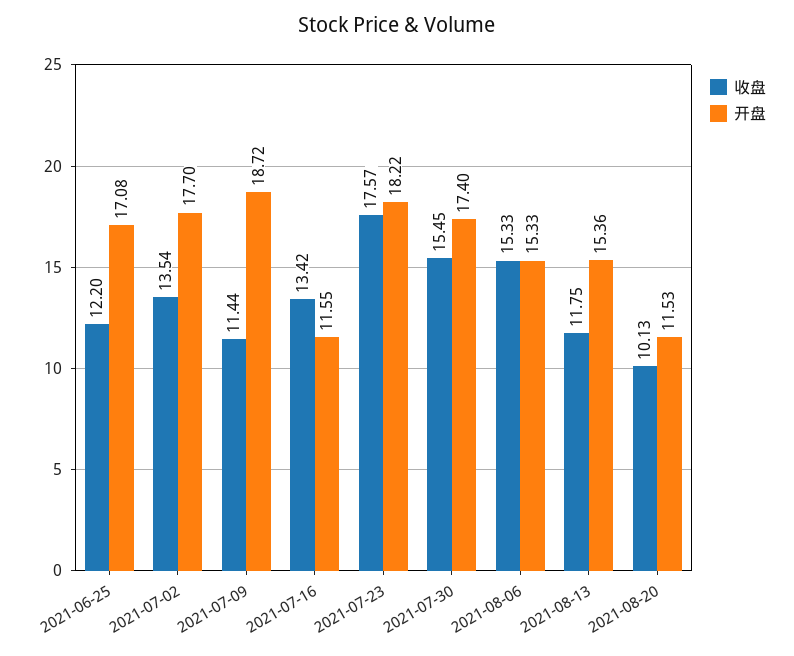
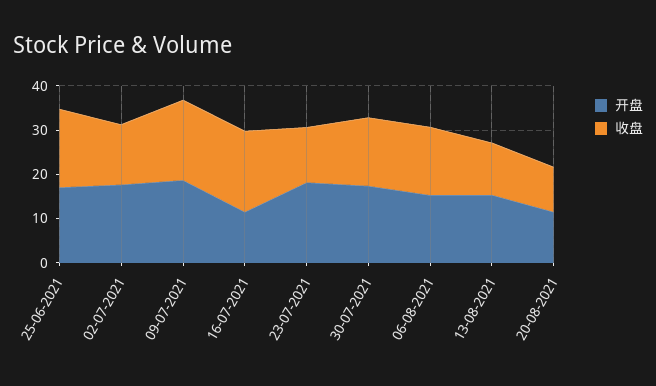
  {
    "收盘": {
-     "2021-06-25": 12.2,
+     "2021-06-25": 18,
      "2021-07-02": 13.54,
-     "2021-07-09": 11.44,
+     "2021-07-09": 18,
-     "2021-07-16": 13.42,
+     "2021-07-16": 18,
-     "2021-07-23": 17.57,
+     "2021-07-23": 12,
      "2021-07-30": 15.45,
      "2021-08-06": 15.33,
      "2021-08-13": 11.75,
      "2021-08-20": 10.13
    },
    "开盘": {
      "2021-06-25": 17.08,
      "2021-07-02": 17.7,
      "2021-07-09": 18.72,
      "2021-07-16": 11.55,
      "2021-07-23": 18.22,
      "2021-07-30": 17.4,
      "2021-08-06": 15.33,
      "2021-08-13": 15.36,
      "2021-08-20": 11.53
    }
  }

